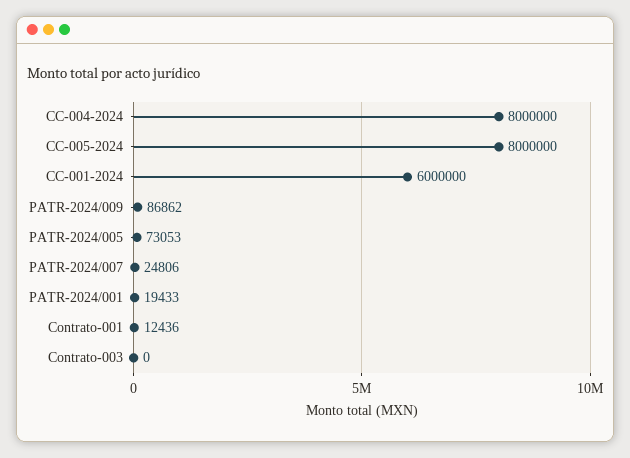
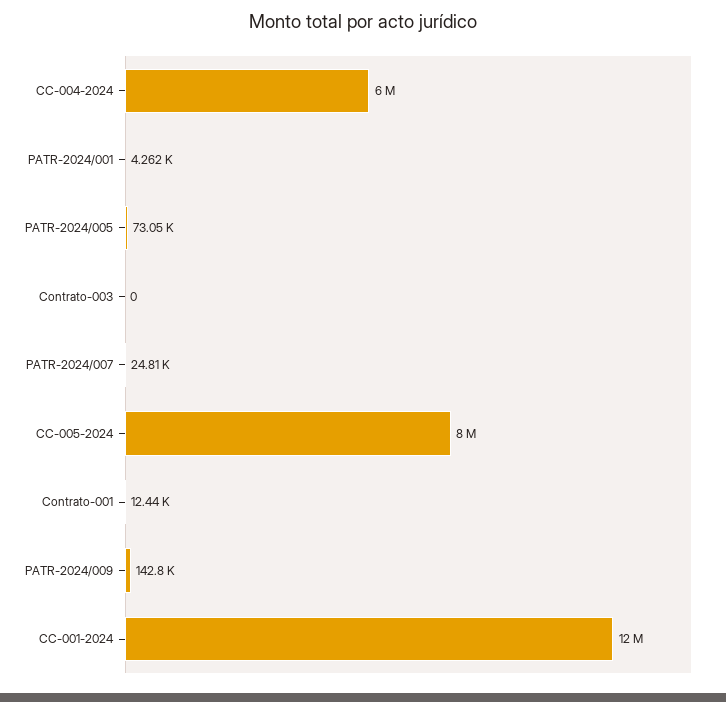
  {
-   "CC-004-2024": 8000000,
+   "CC-004-2024": 6000000,
    "CC-005-2024": 8000000,
-   "CC-001-2024": 6000000,
+   "CC-001-2024": 12000000,
-   "PATR-2024/009": 86862,
+   "PATR-2024/009": 142800,
    "PATR-2024/005": 73053,
    "PATR-2024/007": 24806,
-   "PATR-2024/001": 19433,
+   "PATR-2024/001": 4262,
    "Contrato-001": 12436,
    "Contrato-003": 0
  }

